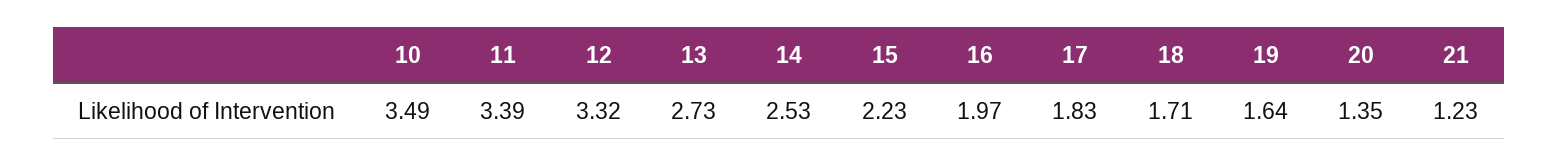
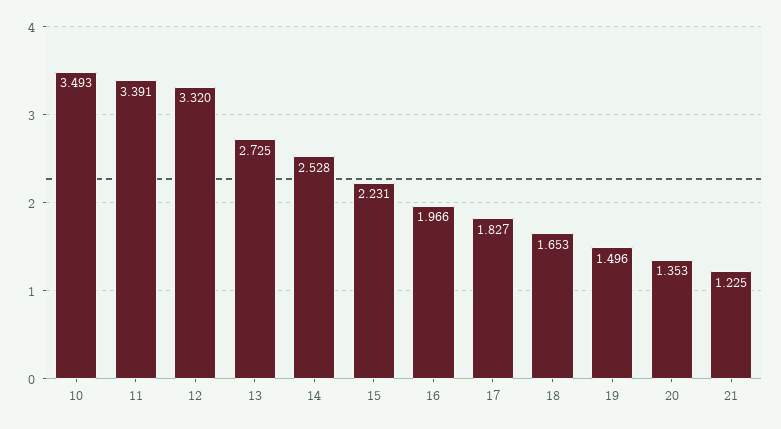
  {
    "10": 3.493,
    "11": 3.391,
    "12": 3.32,
    "13": 2.725,
    "14": 2.528,
    "15": 2.231,
    "16": 1.966,
    "17": 1.827,
-   "18": 1.71,
+   "18": 1.653,
-   "19": 1.64,
+   "19": 1.496,
    "20": 1.353,
    "21": 1.225
  }

